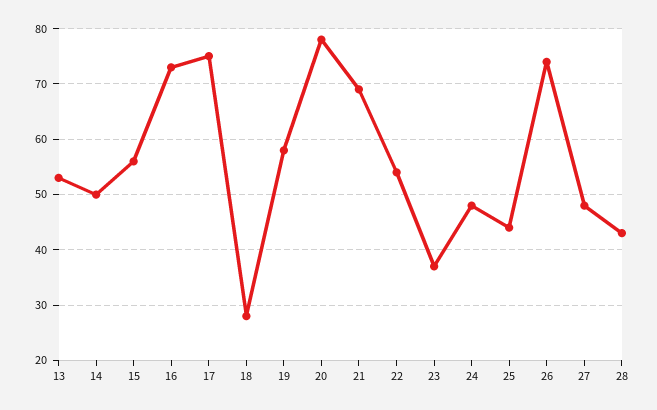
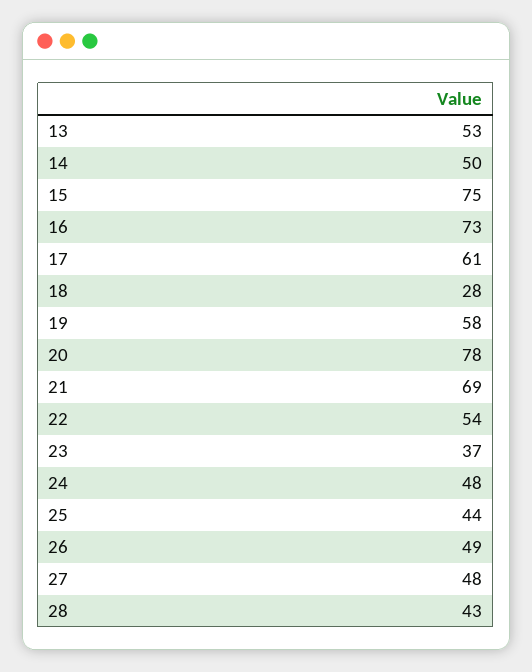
  {
    "13": 53,
    "14": 50,
-   "15": 55,
+   "15": 75,
    "16": 73,
-   "17": 75,
+   "17": 61,
    "18": 28,
    "19": 58,
    "20": 78,
    "21": 69,
    "22": 54,
    "23": 37,
    "24": 48,
    "25": 44,
-   "26": 75,
+   "26": 49,
    "27": 48,
    "28": 43
  }

